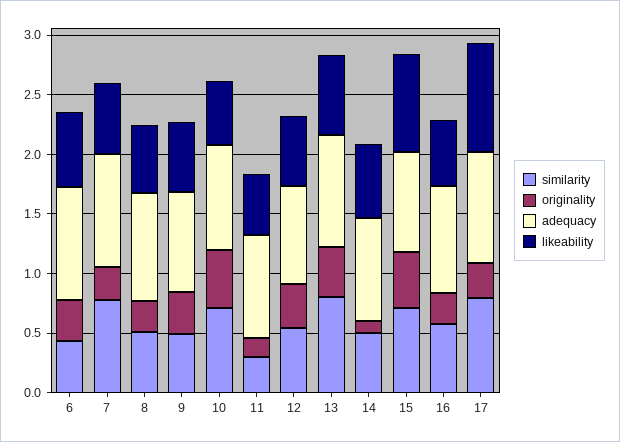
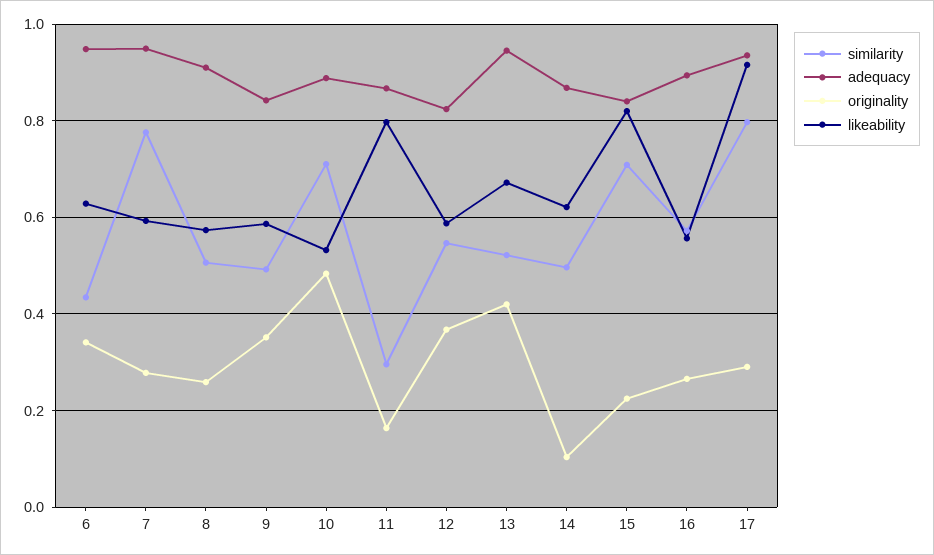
  {
    "similarity": {
      "6": 0.44,
      "7": 0.78,
      "8": 0.5,
      "9": 0.5,
      "10": 0.72,
      "11": 0.3,
      "12": 0.54,
-     "13": 0.8,
+     "13": 0.52,
      "14": 0.5,
      "15": 0.7,
      "16": 0.58,
      "17": 0.8
    },
    "originality": {
      "6": 0.34,
      "7": 0.28,
      "8": 0.26,
      "9": 0.36,
      "10": 0.48,
      "11": 0.16,
      "12": 0.36,
      "13": 0.42,
      "14": 0.1,
-     "15": 0.5,
+     "15": 0.22,
      "16": 0.26,
      "17": 0.3
    },
    "adequacy": {
      "6": 0.94,
      "7": 0.94,
      "8": 0.92,
      "9": 0.84,
      "10": 0.88,
      "11": 0.86,
      "12": 0.82,
      "13": 0.94,
      "14": 0.86,
      "15": 0.84,
      "16": 0.9,
      "17": 0.94
    },
    "likeability": {
      "6": 0.62,
      "7": 0.6,
      "8": 0.58,
      "9": 0.58,
      "10": 0.54,
-     "11": 0.5,
+     "11": 0.8,
      "12": 0.58,
      "13": 0.68,
      "14": 0.62,
      "15": 0.82,
      "16": 0.56,
      "17": 0.92
    }
  }

